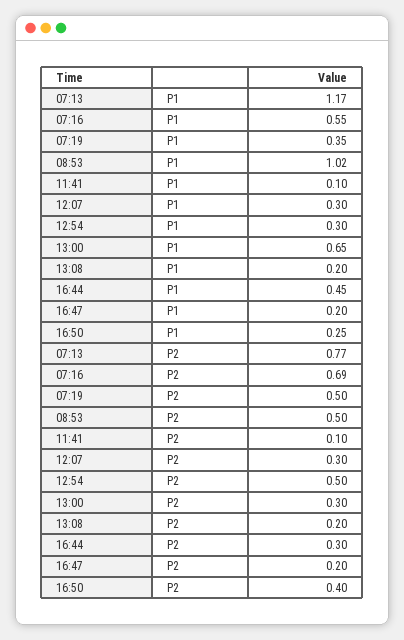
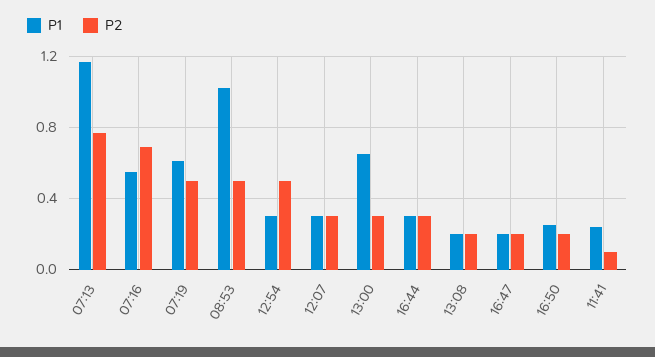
  {
    "P1": {
      "07:13": 1.17,
      "07:16": 0.55,
-     "07:19": 0.35,
+     "07:19": 0.6,
      "08:53": 1.02,
-     "11:41": 0.1,
+     "11:41": 0.25,
      "12:07": 0.3,
      "12:54": 0.3,
      "13:00": 0.65,
      "13:08": 0.2,
-     "16:44": 0.45,
+     "16:44": 0.3,
      "16:47": 0.2,
      "16:50": 0.25
    },
    "P2": {
      "07:13": 0.77,
      "07:16": 0.69,
      "07:19": 0.5,
      "08:53": 0.5,
      "11:41": 0.1,
      "12:07": 0.3,
      "12:54": 0.5,
      "13:00": 0.3,
      "13:08": 0.2,
      "16:44": 0.3,
      "16:47": 0.2,
-     "16:50": 0.4
+     "16:50": 0.2
    }
  }

